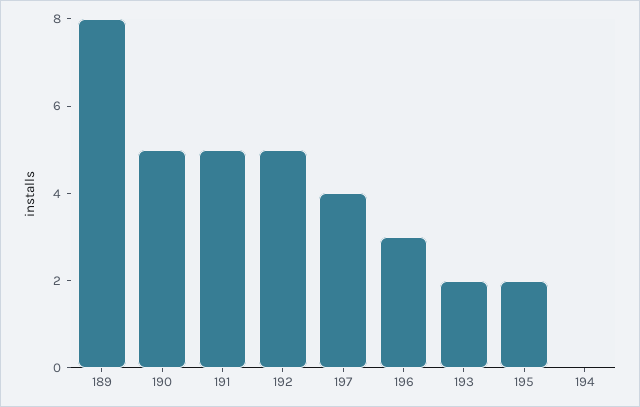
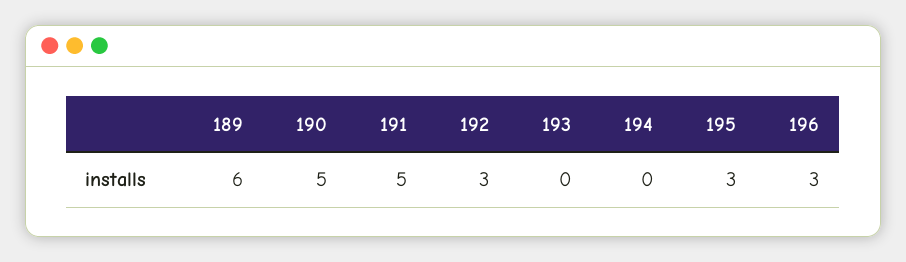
  {
-   "189": 8,
+   "189": 6,
    "190": 5,
    "191": 5,
-   "192": 5,
+   "192": 3,
-   "197": 4,
    "196": 3,
-   "193": 2,
+   "193": 0,
-   "195": 2,
+   "195": 3,
    "194": 0
  }

